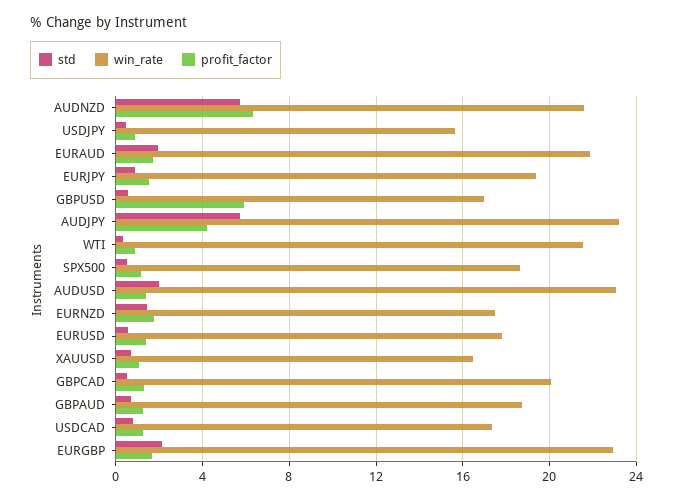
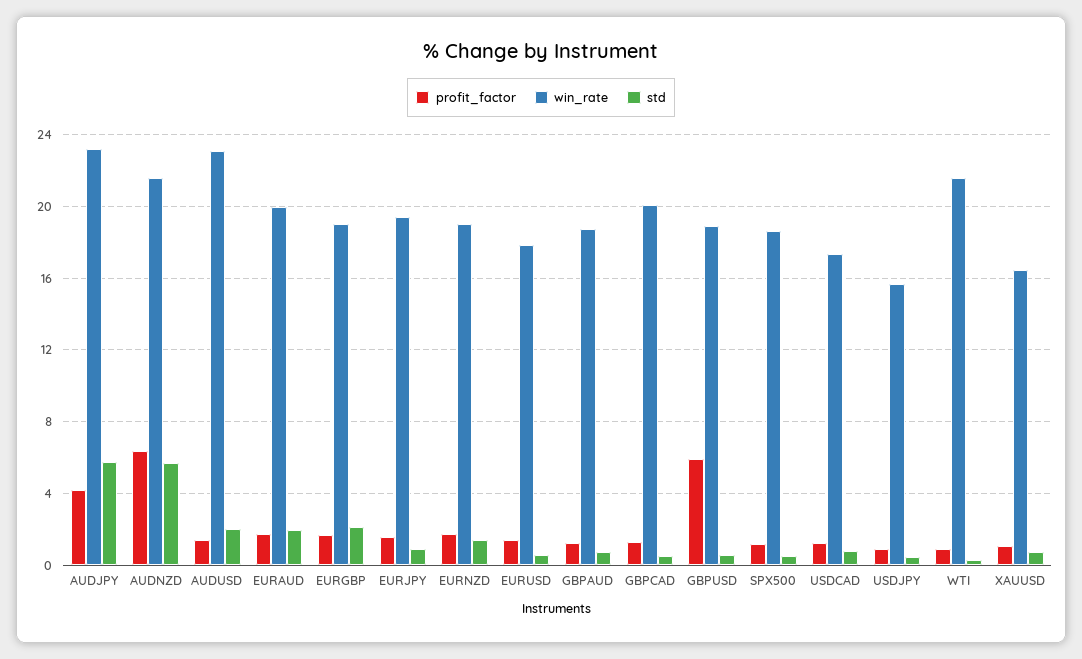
  {
    "std": {
      "AUDNZD": 5.5,
      "USDJPY": 0.5,
      "EURAUD": 2,
      "EURJPY": 1,
      "GBPUSD": 0.5,
      "AUDJPY": 5.5,
      "WTI": 0.5,
      "SPX500": 0.5,
      "AUDUSD": 2,
      "EURNZD": 1.5,
      "EURUSD": 0.5,
      "XAUUSD": 0.5,
      "GBPCAD": 0.5,
      "GBPAUD": 0.5,
      "USDCAD": 1,
      "EURGBP": 2
    },
    "win_rate": {
      "AUDNZD": 21.5,
      "USDJPY": 15.5,
-     "EURAUD": 22,
+     "EURAUD": 20,
      "EURJPY": 19.5,
-     "GBPUSD": 17,
+     "GBPUSD": 19,
      "AUDJPY": 23,
      "WTI": 21.5,
      "SPX500": 18.5,
      "AUDUSD": 23,
-     "EURNZD": 17.5,
+     "EURNZD": 19,
      "EURUSD": 18,
      "XAUUSD": 16.5,
      "GBPCAD": 20,
      "GBPAUD": 18.5,
      "USDCAD": 17.5,
-     "EURGBP": 23
+     "EURGBP": 19
    },
    "profit_factor": {
      "AUDNZD": 6.5,
      "USDJPY": 1,
      "EURAUD": 1.5,
      "EURJPY": 1.5,
      "GBPUSD": 6,
      "AUDJPY": 4,
      "WTI": 1,
      "SPX500": 1,
      "AUDUSD": 1.5,
      "EURNZD": 2,
      "EURUSD": 1.5,
      "XAUUSD": 1,
      "GBPCAD": 1.5,
      "GBPAUD": 1,
      "USDCAD": 1.5,
      "EURGBP": 1.5
    }
  }

